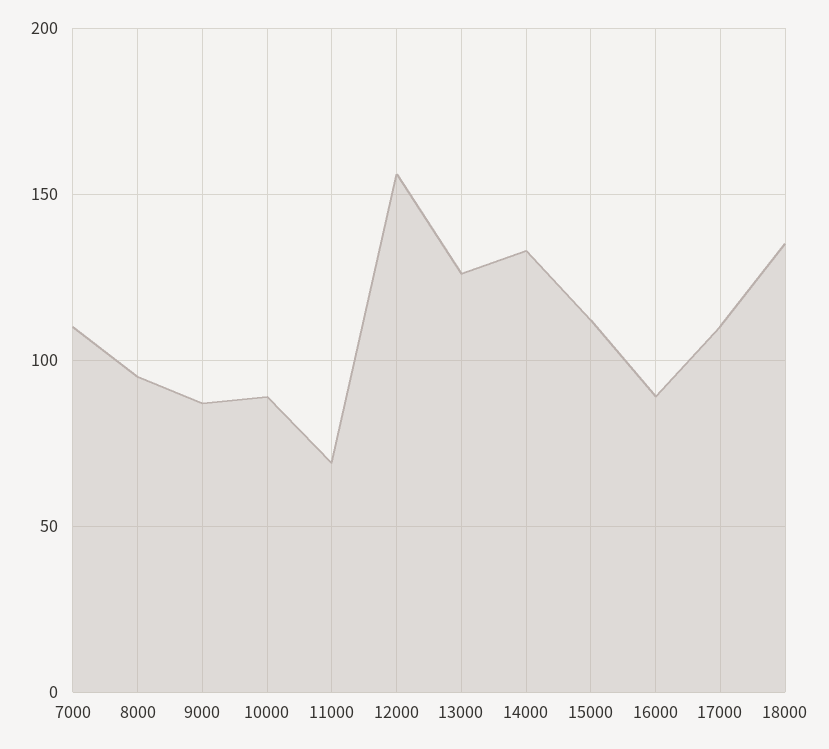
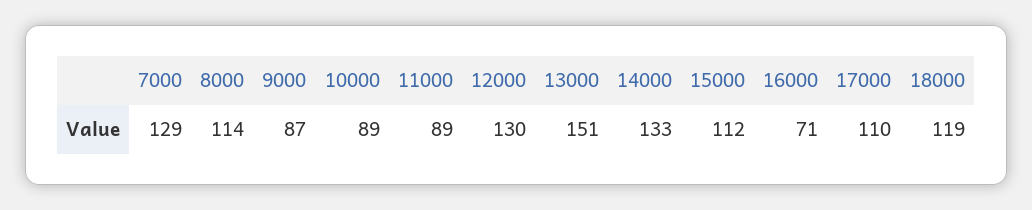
  {
-   "7000": 110,
+   "7000": 129,
-   "8000": 95,
+   "8000": 114,
    "9000": 87,
    "10000": 89,
-   "11000": 70,
+   "11000": 89,
-   "12000": 155,
+   "12000": 130,
-   "13000": 125,
+   "13000": 151,
    "14000": 133,
    "15000": 112,
-   "16000": 90,
+   "16000": 71,
    "17000": 110,
-   "18000": 135
+   "18000": 119
  }

